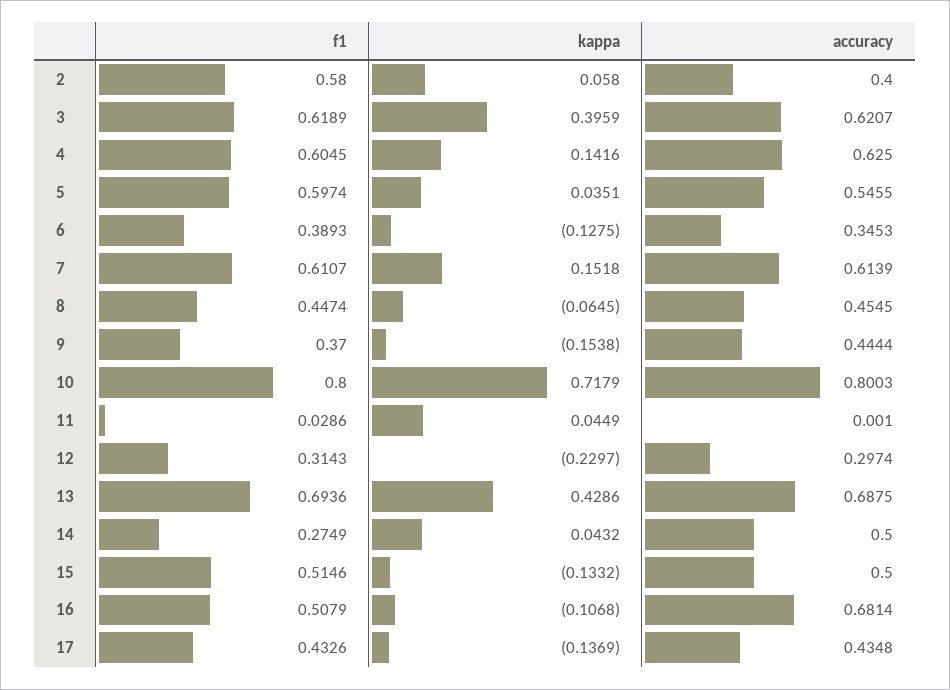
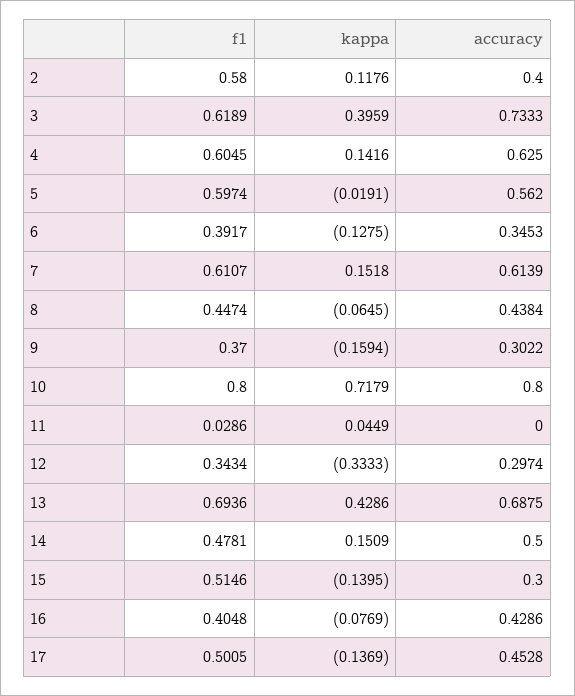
  {
    "f1": {
      "2": 0.58,
      "3": 0.6189,
      "4": 0.6045,
      "5": 0.5974,
-     "6": 0.3893,
+     "6": 0.3917,
      "7": 0.6107,
      "8": 0.4474,
      "9": 0.37,
      "10": 0.8,
      "11": 0.0286,
-     "12": 0.3143,
+     "12": 0.3434,
      "13": 0.6936,
-     "14": 0.2749,
+     "14": 0.4781,
      "15": 0.5146,
-     "16": 0.5079,
+     "16": 0.4048,
-     "17": 0.4326
+     "17": 0.5005
    },
    "kappa": {
-     "2": 0.058,
+     "2": 0.1176,
      "3": 0.3959,
      "4": 0.1416,
-     "5": 0.0351,
+     "5": -0.0191,
      "6": -0.1275,
      "7": 0.1518,
      "8": -0.0645,
-     "9": -0.1538,
+     "9": -0.1594,
      "10": 0.7179,
      "11": 0.0449,
-     "12": -0.2297,
+     "12": -0.3333,
      "13": 0.4286,
-     "14": 0.0432,
+     "14": 0.1509,
-     "15": -0.1332,
+     "15": -0.1395,
-     "16": -0.1068,
+     "16": -0.0769,
      "17": -0.1369
    },
    "accuracy": {
      "2": 0.4,
-     "3": 0.6207,
+     "3": 0.7333,
      "4": 0.625,
-     "5": 0.5455,
+     "5": 0.562,
      "6": 0.3453,
      "7": 0.6139,
-     "8": 0.4545,
+     "8": 0.4384,
-     "9": 0.4444,
+     "9": 0.3022,
-     "10": 0.8003,
+     "10": 0.8,
-     "11": 0.001,
+     "11": 0,
      "12": 0.2974,
      "13": 0.6875,
      "14": 0.5,
-     "15": 0.5,
+     "15": 0.3,
-     "16": 0.6814,
+     "16": 0.4286,
-     "17": 0.4348
+     "17": 0.4528
    }
  }

